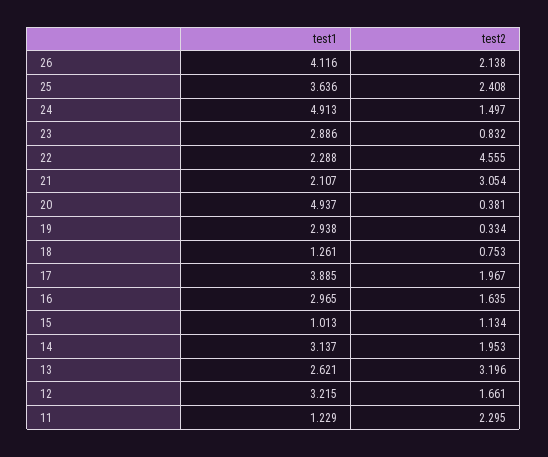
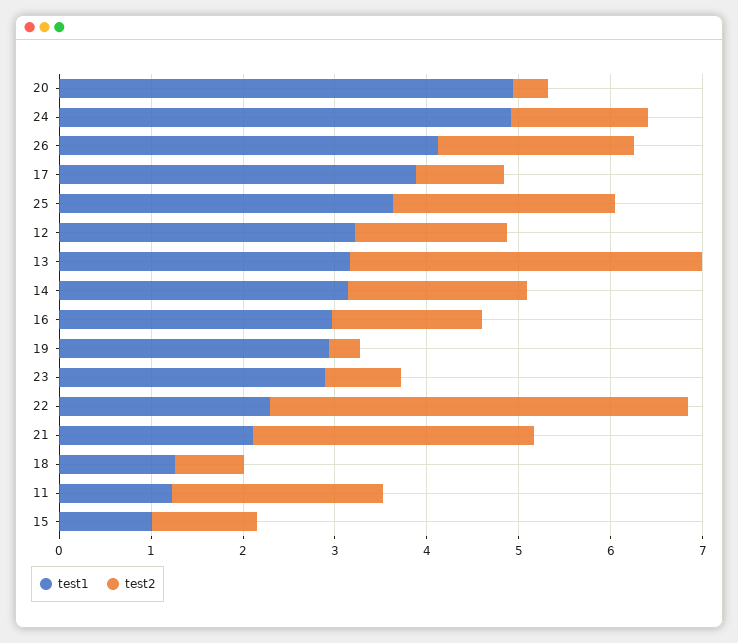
  {
    "test1": {
      "26": 4.116,
      "25": 3.636,
      "24": 4.913,
      "23": 2.886,
      "22": 2.288,
      "21": 2.107,
      "20": 4.937,
      "19": 2.938,
      "18": 1.261,
      "17": 3.885,
      "16": 2.965,
      "15": 1.013,
      "14": 3.137,
-     "13": 2.621,
+     "13": 3.2,
      "12": 3.215,
      "11": 1.229
    },
    "test2": {
      "26": 2.138,
      "25": 2.408,
      "24": 1.497,
      "23": 0.832,
      "22": 4.555,
      "21": 3.054,
      "20": 0.381,
      "19": 0.334,
      "18": 0.753,
-     "17": 1.967,
+     "17": 1,
      "16": 1.635,
      "15": 1.134,
      "14": 1.953,
-     "13": 3.196,
+     "13": 3.8,
      "12": 1.661,
      "11": 2.295
    }
  }

